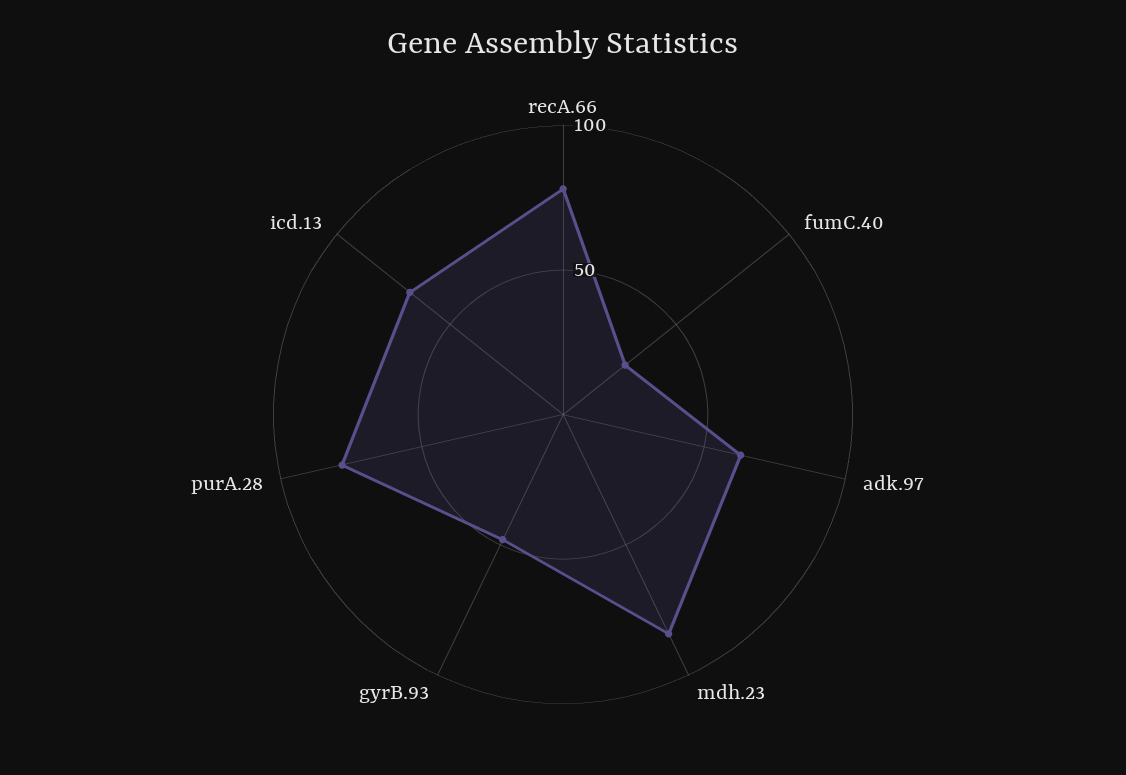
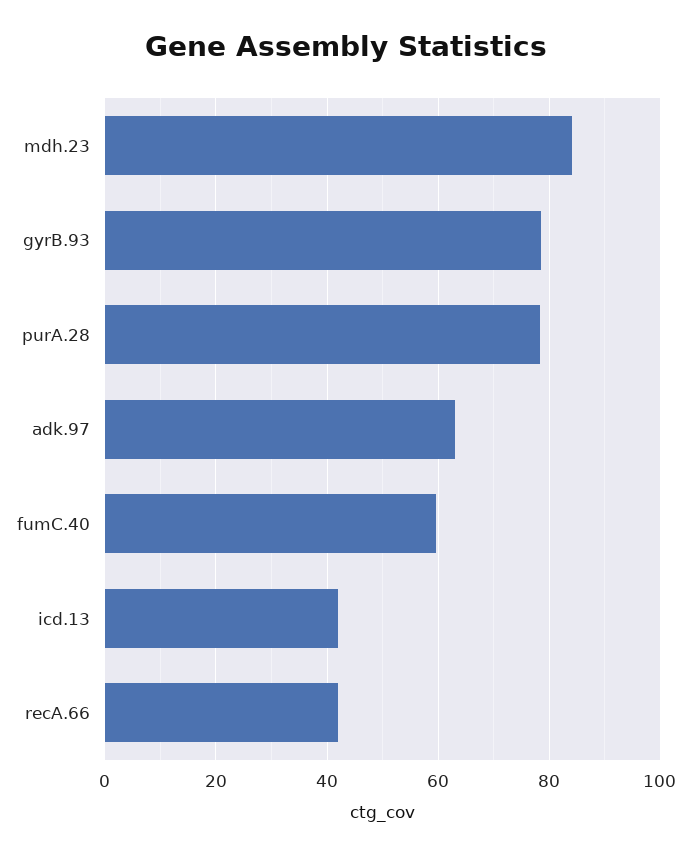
  {
-   "recA.66": 80,
+   "recA.66": 42,
-   "fumC.40": 30,
+   "fumC.40": 60,
    "adk.97": 64,
    "mdh.23": 84,
-   "gyrB.93": 50,
+   "gyrB.93": 78,
    "purA.28": 78,
-   "icd.13": 70
+   "icd.13": 42
  }

